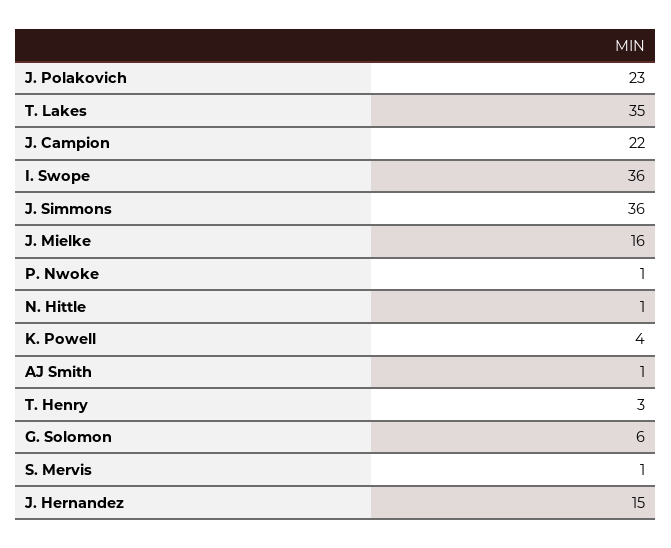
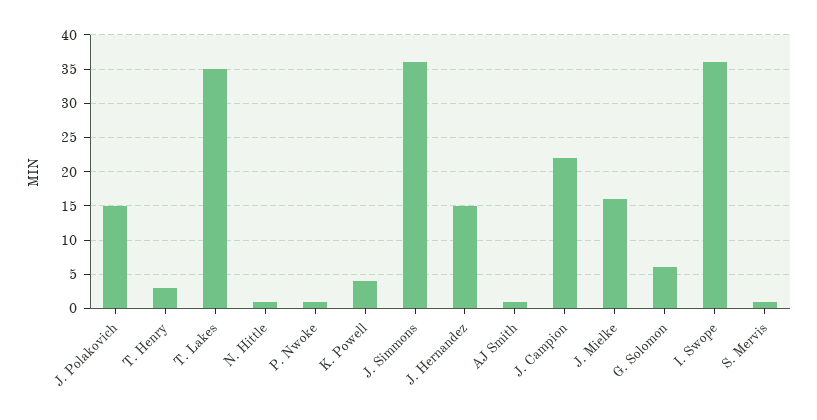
  {
-   "J. Polakovich": 23,
+   "J. Polakovich": 15,
    "T. Lakes": 35,
    "J. Campion": 22,
    "I. Swope": 36,
    "J. Simmons": 36,
    "J. Mielke": 16,
    "P. Nwoke": 1,
    "N. Hittle": 1,
    "K. Powell": 4,
    "AJ Smith": 1,
    "T. Henry": 3,
    "G. Solomon": 6,
    "S. Mervis": 1,
    "J. Hernandez": 15
  }

